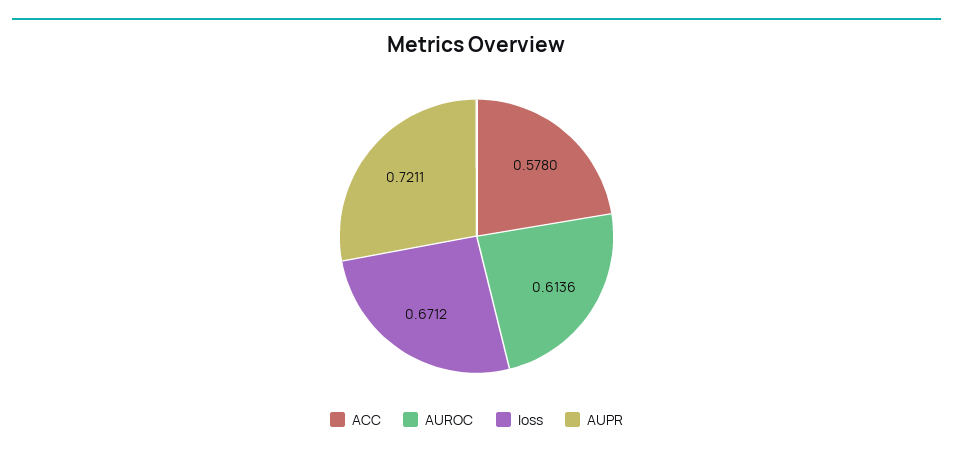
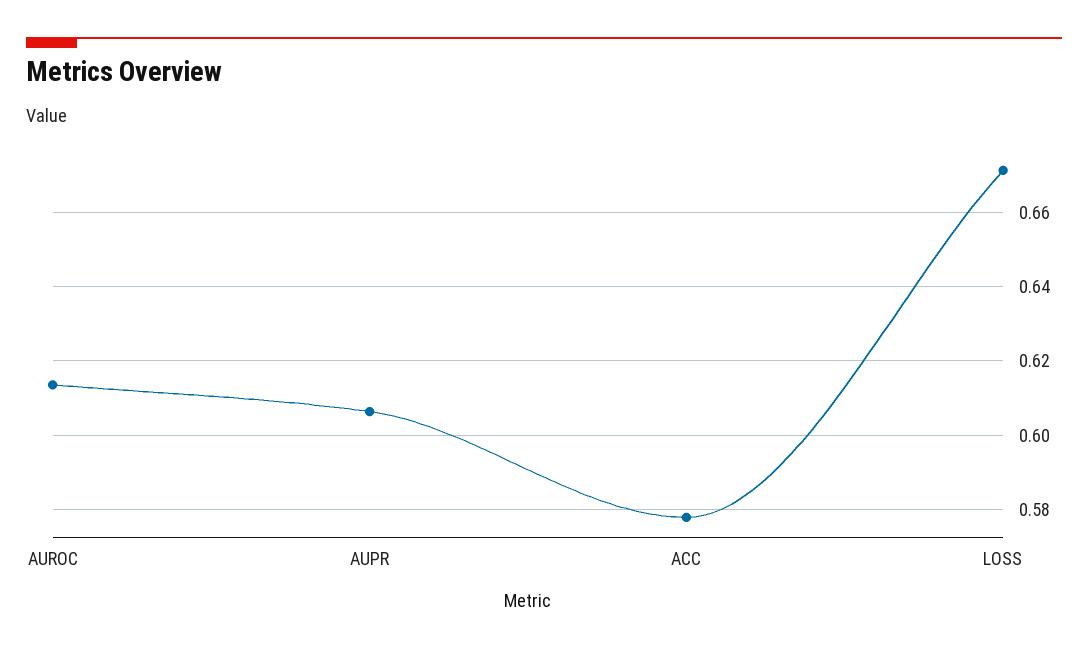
  {
    "ACC": 0.578,
    "AUROC": 0.6136,
    "loss": 0.6712,
-   "AUPR": 0.7211
+   "AUPR": 0.606
  }

